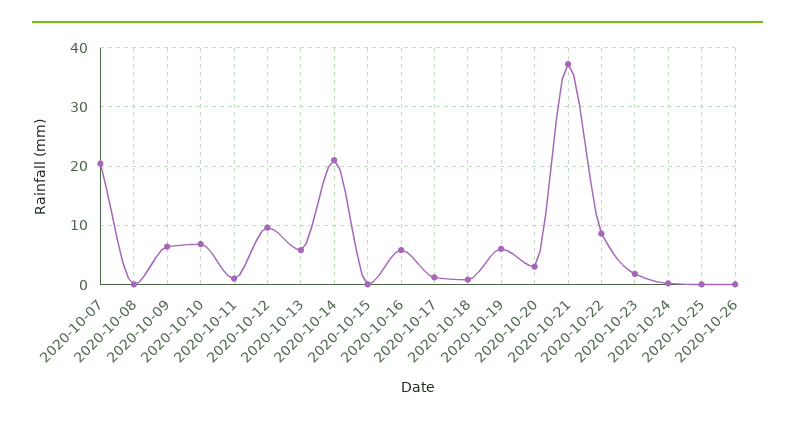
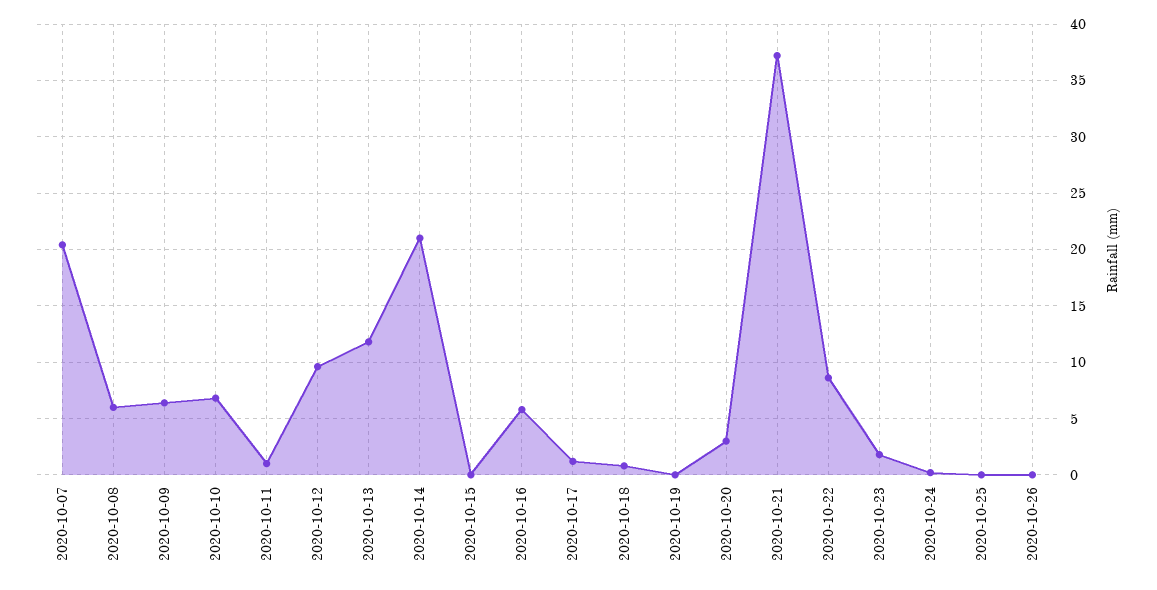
  {
    "2020-10-07": 20,
-   "2020-10-08": 0,
+   "2020-10-08": 6,
    "2020-10-09": 6,
    "2020-10-10": 7,
    "2020-10-11": 1,
    "2020-10-12": 10,
-   "2020-10-13": 6,
+   "2020-10-13": 12,
    "2020-10-14": 21,
    "2020-10-15": 0,
    "2020-10-16": 6,
    "2020-10-17": 1,
    "2020-10-18": 1,
-   "2020-10-19": 6,
+   "2020-10-19": 0,
    "2020-10-20": 3,
    "2020-10-21": 37,
    "2020-10-22": 9,
    "2020-10-23": 2,
    "2020-10-24": 0,
    "2020-10-25": 0,
    "2020-10-26": 0
  }

